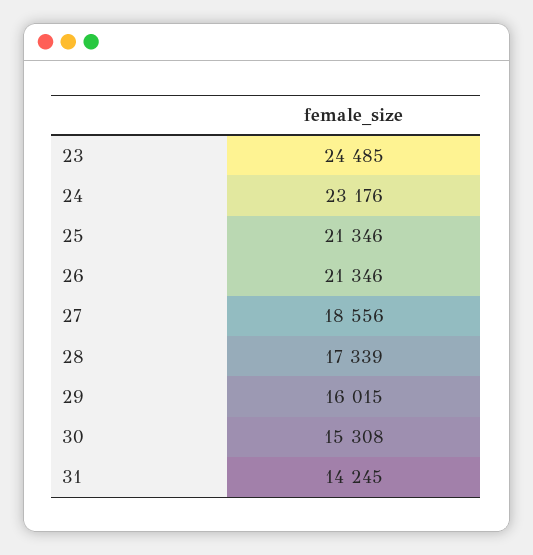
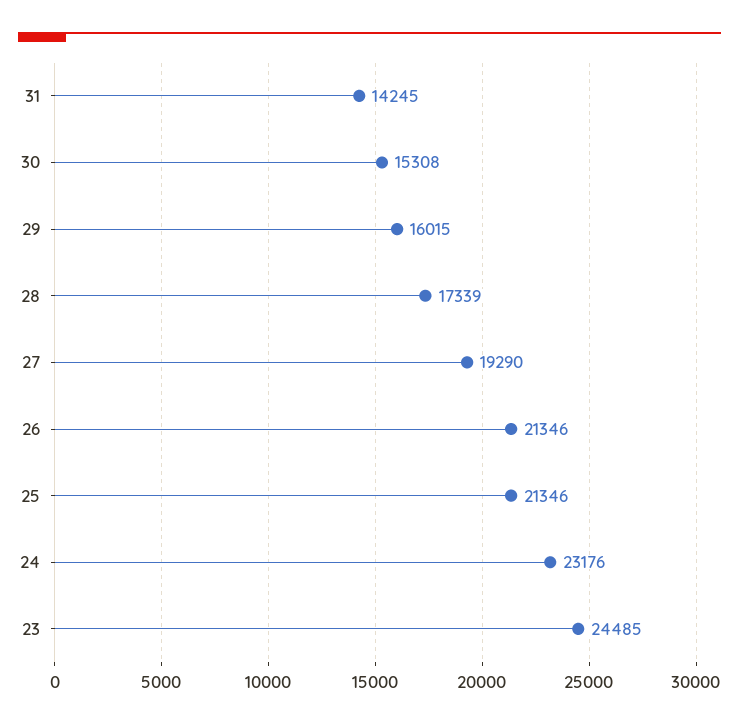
  {
    "23": 24485,
    "24": 23176,
    "25": 21346,
    "26": 21346,
-   "27": 18556,
+   "27": 19290,
    "28": 17339,
    "29": 16015,
    "30": 15308,
    "31": 14245
  }

